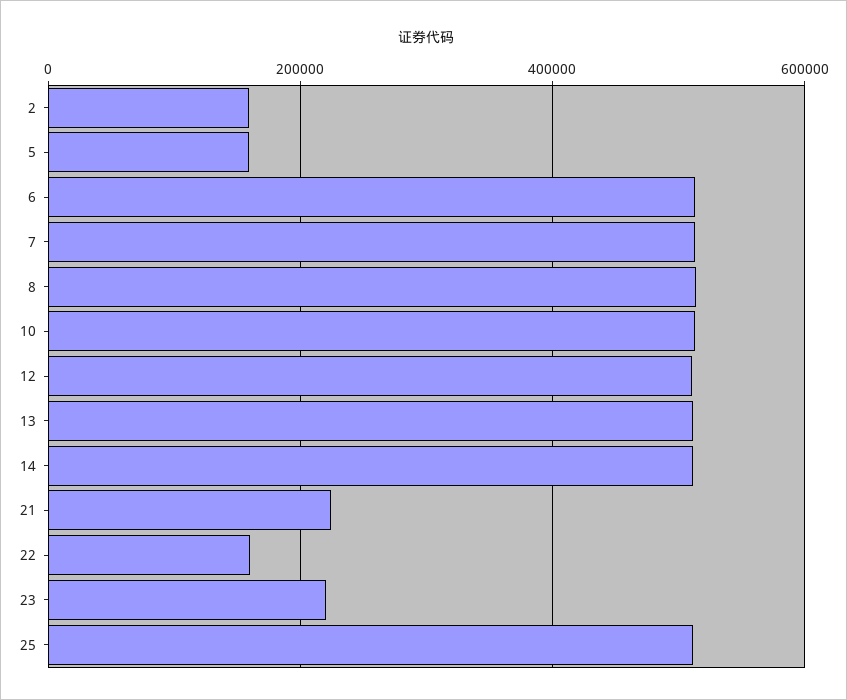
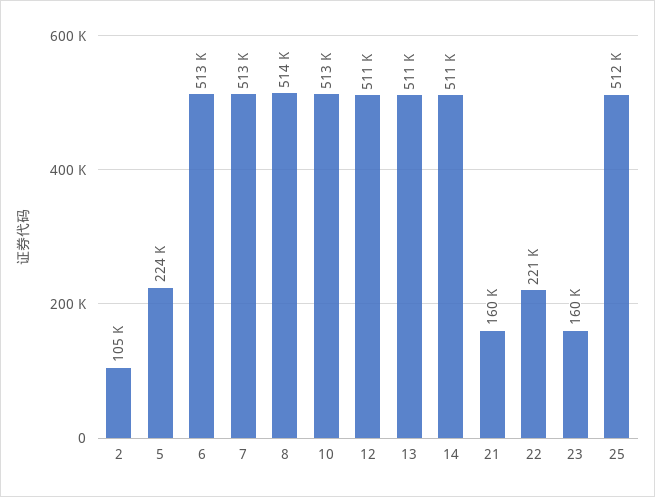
  {
-   "2": 160000,
+   "2": 105000,
-   "5": 160000,
+   "5": 224000,
    "6": 513000,
    "7": 513000,
    "8": 514000,
    "10": 513000,
    "12": 511000,
    "13": 511000,
    "14": 511000,
-   "21": 220000,
+   "21": 160000,
-   "22": 160000,
+   "22": 221000,
-   "23": 220000,
+   "23": 160000,
    "25": 512000
  }

